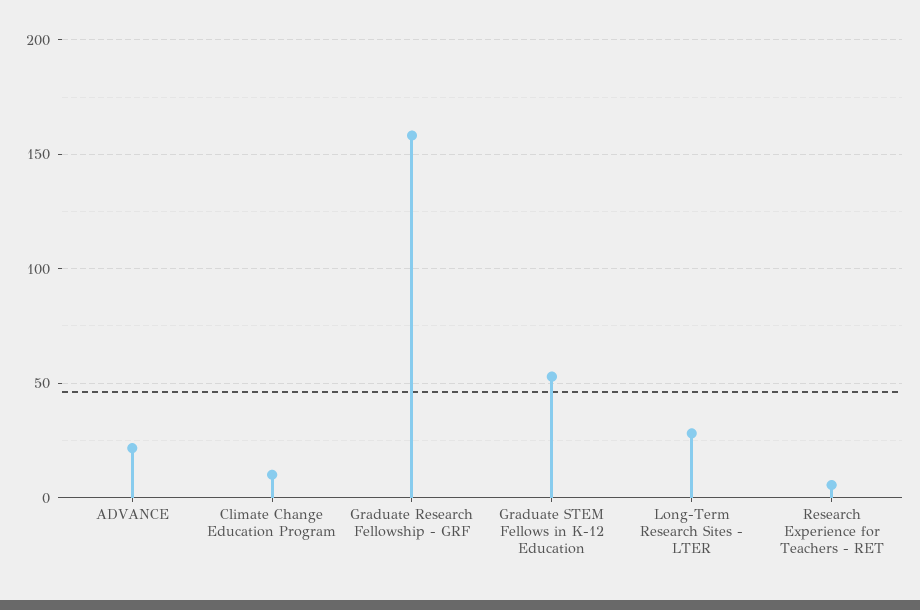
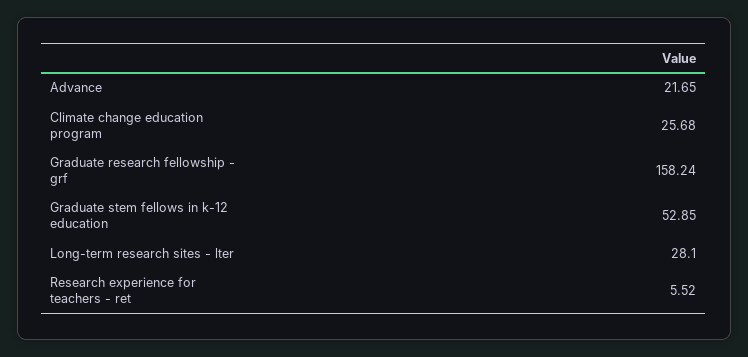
  {
    "ADVANCE": 21.65,
-   "Climate Change Education Program": 10,
+   "Climate Change Education Program": 25.68,
    "Graduate Research Fellowship - GRF": 158.24,
    "Graduate STEM Fellows in K-12 Education": 52.85,
    "Long-Term Research Sites - LTER": 28.1,
    "Research Experience for Teachers - RET": 5.52
  }

